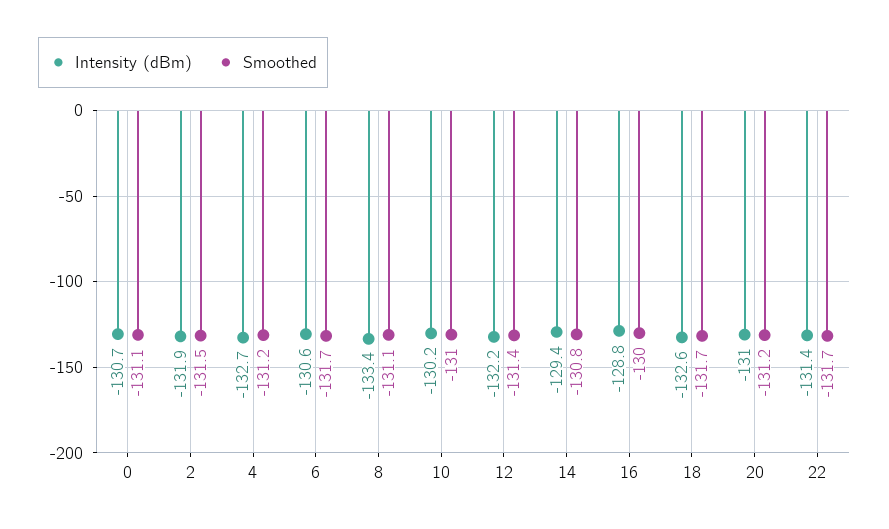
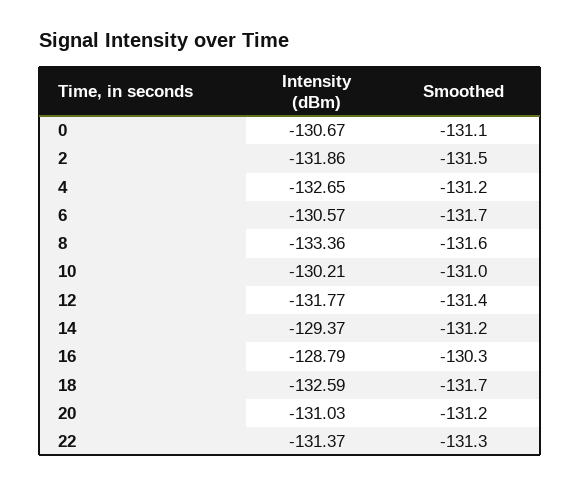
  {
    "Intensity (dBm)": {
      "0": -130.67,
      "2": -131.86,
      "4": -132.65,
      "6": -130.57,
      "8": -133.36,
      "10": -130.21,
-     "12": -132.2,
+     "12": -131.77,
      "14": -129.37,
      "16": -128.79,
      "18": -132.59,
      "20": -131.03,
      "22": -131.37
    },
    "Smoothed": {
      "0": -131.1,
      "2": -131.5,
      "4": -131.2,
      "6": -131.7,
-     "8": -131.1,
+     "8": -131.6,
      "10": -131,
      "12": -131.4,
-     "14": -130.8,
+     "14": -131.2,
-     "16": -130,
+     "16": -130.3,
      "18": -131.7,
      "20": -131.2,
-     "22": -131.7
+     "22": -131.3
    }
  }

